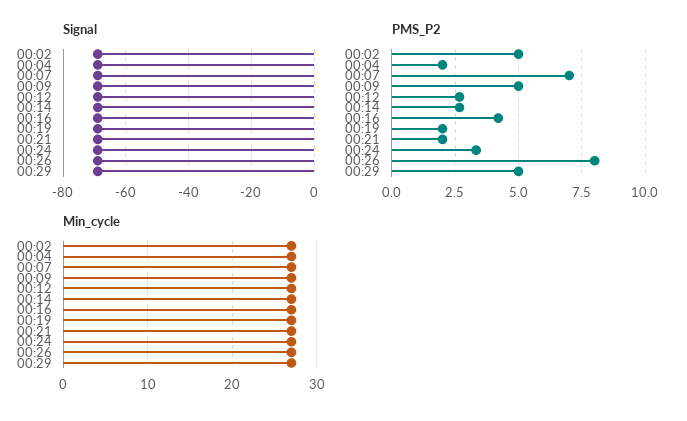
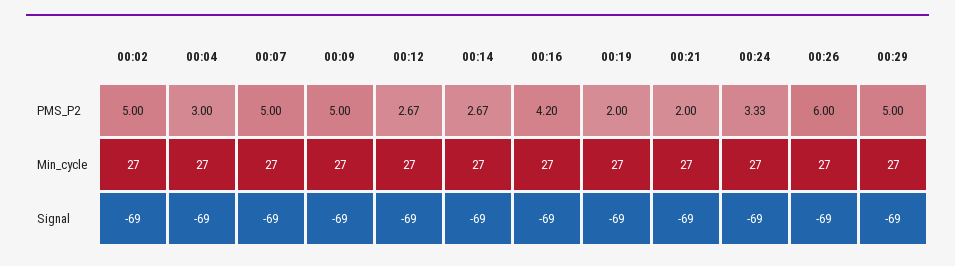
  {
    "Signal": {
      "00:02": -69,
      "00:04": -69,
      "00:07": -69,
      "00:09": -69,
      "00:12": -69,
      "00:14": -69,
      "00:16": -69,
      "00:19": -69,
      "00:21": -69,
      "00:24": -69,
      "00:26": -69,
      "00:29": -69
    },
    "PMS_P2": {
      "00:02": 5,
-     "00:04": 2,
+     "00:04": 3,
-     "00:07": 7,
+     "00:07": 5,
      "00:09": 5,
      "00:12": 2.67,
      "00:14": 2.67,
      "00:16": 4.2,
      "00:19": 2,
      "00:21": 2,
      "00:24": 3.33,
-     "00:26": 8,
+     "00:26": 6,
      "00:29": 5
    },
    "Min_cycle": {
      "00:02": 27,
      "00:04": 27,
      "00:07": 27,
      "00:09": 27,
      "00:12": 27,
      "00:14": 27,
      "00:16": 27,
      "00:19": 27,
      "00:21": 27,
      "00:24": 27,
      "00:26": 27,
      "00:29": 27
    }
  }

